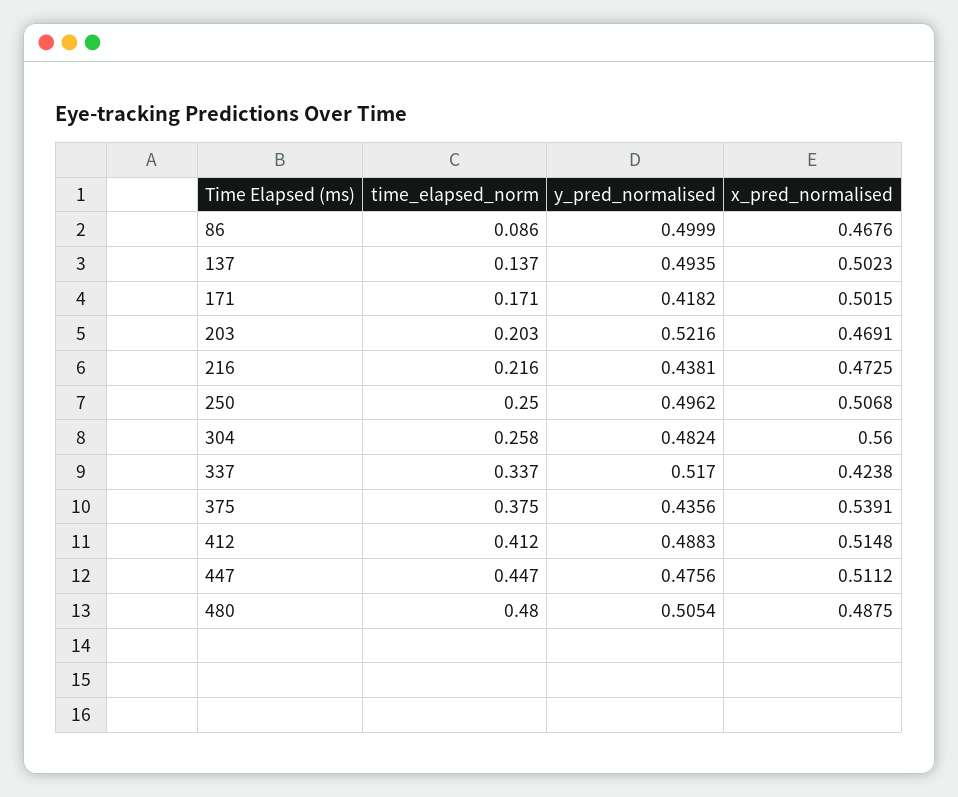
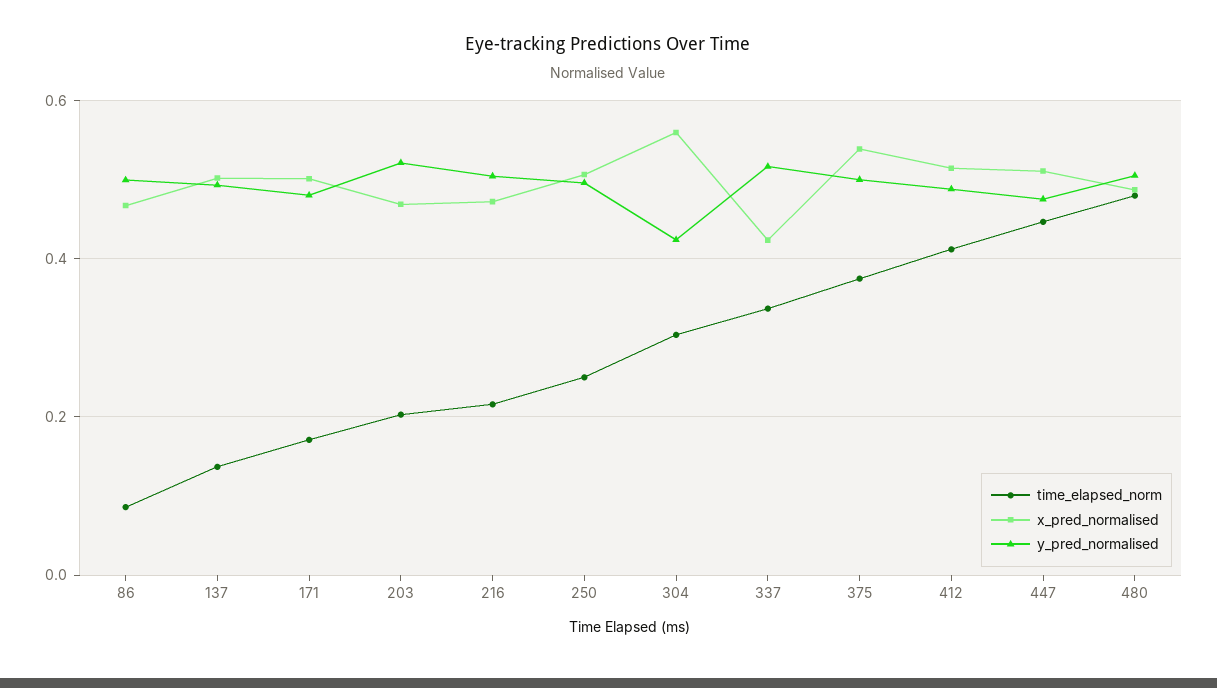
  {
    "time_elapsed_norm": {
      "86": 0.086,
      "137": 0.137,
      "171": 0.171,
      "203": 0.203,
      "216": 0.216,
      "250": 0.25,
-     "304": 0.258,
+     "304": 0.3,
      "337": 0.337,
      "375": 0.375,
      "412": 0.412,
      "447": 0.447,
      "480": 0.48
    },
    "y_pred_normalised": {
      "86": 0.4999,
      "137": 0.4935,
-     "171": 0.4182,
+     "171": 0.48,
      "203": 0.5216,
-     "216": 0.4381,
+     "216": 0.5,
      "250": 0.4962,
-     "304": 0.4824,
+     "304": 0.42,
      "337": 0.517,
-     "375": 0.4356,
+     "375": 0.5,
      "412": 0.4883,
      "447": 0.4756,
      "480": 0.5054
    },
    "x_pred_normalised": {
      "86": 0.4676,
      "137": 0.5023,
      "171": 0.5015,
      "203": 0.4691,
      "216": 0.4725,
      "250": 0.5068,
      "304": 0.56,
      "337": 0.4238,
      "375": 0.5391,
      "412": 0.5148,
      "447": 0.5112,
      "480": 0.4875
    }
  }

